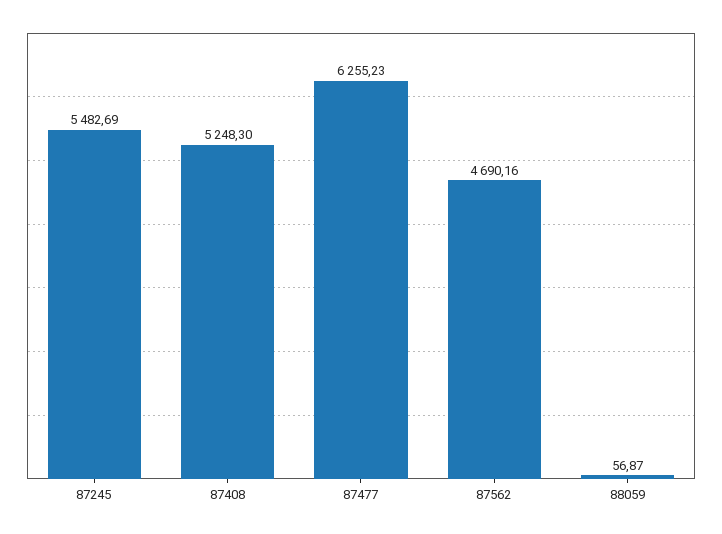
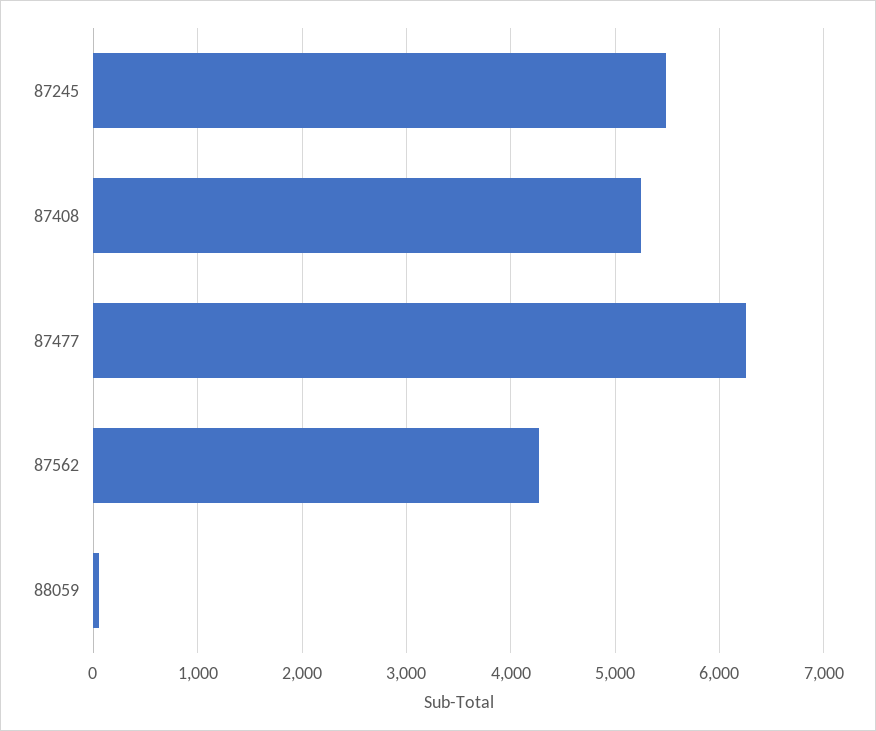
  {
    "87245": 5482.69,
    "87408": 5248.3,
    "87477": 6255.23,
-   "87562": 4690.16,
+   "87562": 4300,
    "88059": 56.87
  }

